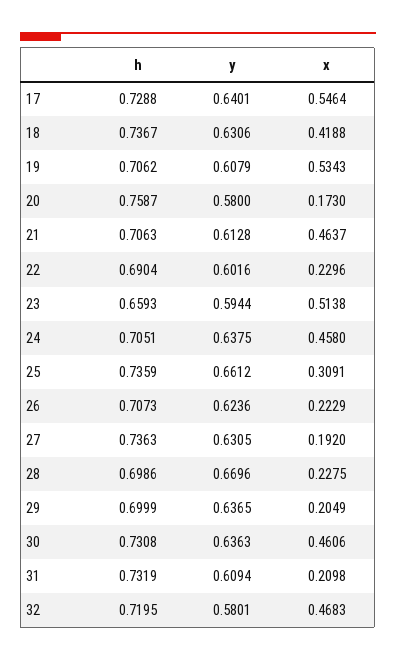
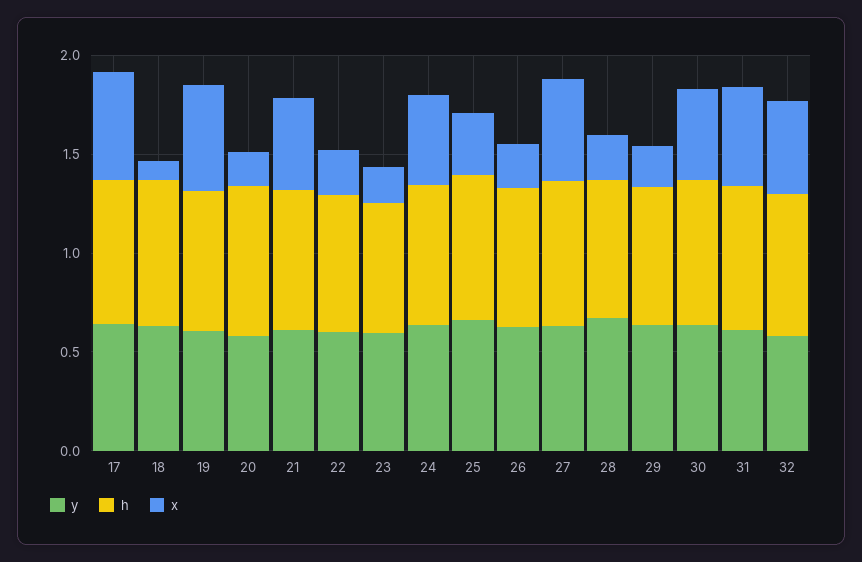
  {
    "h": {
      "17": 0.7288,
      "18": 0.7367,
      "19": 0.7062,
      "20": 0.7587,
      "21": 0.7063,
      "22": 0.6904,
      "23": 0.6593,
      "24": 0.7051,
      "25": 0.7359,
      "26": 0.7073,
      "27": 0.7363,
      "28": 0.6986,
      "29": 0.6999,
      "30": 0.7308,
      "31": 0.7319,
      "32": 0.7195
    },
    "y": {
      "17": 0.6401,
      "18": 0.6306,
      "19": 0.6079,
      "20": 0.58,
      "21": 0.6128,
      "22": 0.6016,
      "23": 0.5944,
      "24": 0.6375,
      "25": 0.6612,
      "26": 0.6236,
      "27": 0.6305,
      "28": 0.6696,
      "29": 0.6365,
      "30": 0.6363,
      "31": 0.6094,
      "32": 0.5801
    },
    "x": {
      "17": 0.5464,
-     "18": 0.4188,
+     "18": 0.1,
      "19": 0.5343,
      "20": 0.173,
      "21": 0.4637,
      "22": 0.2296,
-     "23": 0.5138,
+     "23": 0.2,
      "24": 0.458,
      "25": 0.3091,
      "26": 0.2229,
-     "27": 0.192,
+     "27": 0.5,
      "28": 0.2275,
      "29": 0.2049,
      "30": 0.4606,
-     "31": 0.2098,
+     "31": 0.5,
      "32": 0.4683
    }
  }

